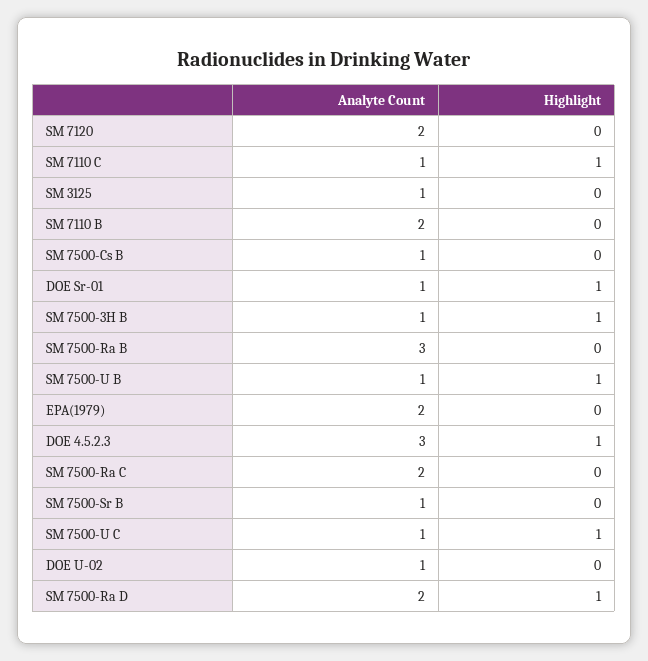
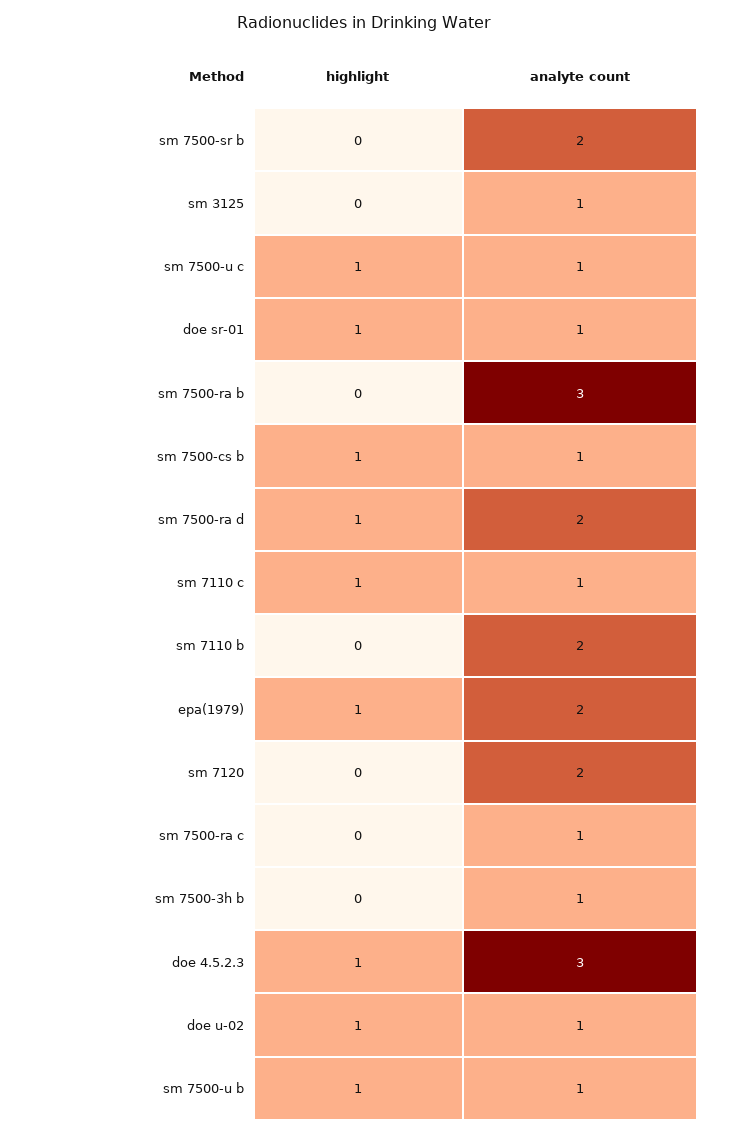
  {
    "Analyte Count": {
      "SM 7120": 2,
      "SM 7110 C": 1,
      "SM 3125": 1,
      "SM 7110 B": 2,
      "SM 7500-Cs B": 1,
      "DOE Sr-01": 1,
      "SM 7500-3H B": 1,
      "SM 7500-Ra B": 3,
      "SM 7500-U B": 1,
      "EPA(1979)": 2,
      "DOE 4.5.2.3": 3,
-     "SM 7500-Ra C": 2,
+     "SM 7500-Ra C": 1,
-     "SM 7500-Sr B": 1,
+     "SM 7500-Sr B": 2,
      "SM 7500-U C": 1,
      "DOE U-02": 1,
      "SM 7500-Ra D": 2
    },
    "Highlight": {
      "SM 7120": 0,
      "SM 7110 C": 1,
      "SM 3125": 0,
      "SM 7110 B": 0,
-     "SM 7500-Cs B": 0,
+     "SM 7500-Cs B": 1,
      "DOE Sr-01": 1,
-     "SM 7500-3H B": 1,
+     "SM 7500-3H B": 0,
      "SM 7500-Ra B": 0,
      "SM 7500-U B": 1,
-     "EPA(1979)": 0,
+     "EPA(1979)": 1,
      "DOE 4.5.2.3": 1,
      "SM 7500-Ra C": 0,
      "SM 7500-Sr B": 0,
      "SM 7500-U C": 1,
-     "DOE U-02": 0,
+     "DOE U-02": 1,
      "SM 7500-Ra D": 1
    }
  }

